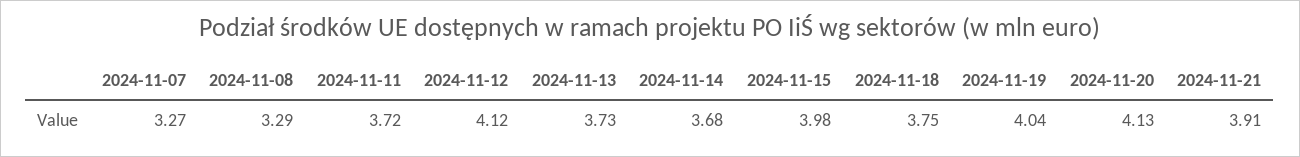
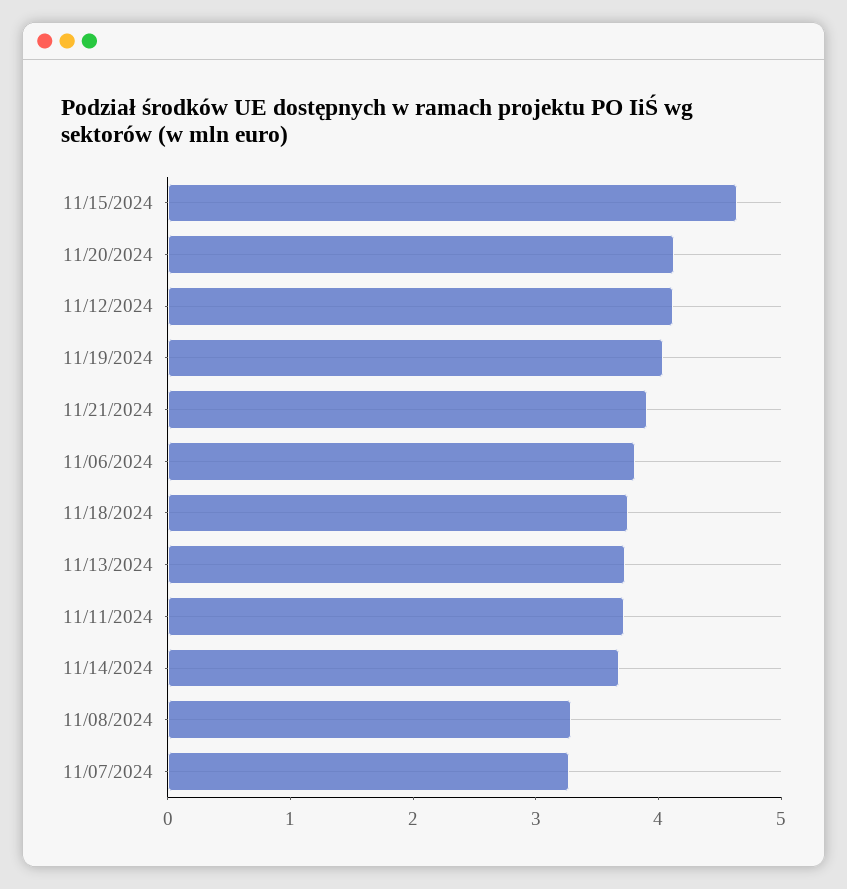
  {
    "2024-11-07": 3.27,
    "2024-11-08": 3.29,
    "2024-11-11": 3.72,
    "2024-11-12": 4.12,
    "2024-11-13": 3.73,
    "2024-11-14": 3.68,
-   "2024-11-15": 3.98,
+   "2024-11-15": 4.6,
    "2024-11-18": 3.75,
    "2024-11-19": 4.04,
    "2024-11-20": 4.13,
-   "2024-11-21": 3.91
+   "2024-11-21": 3.91,
+   "11/06/2024": 3.8
  }

